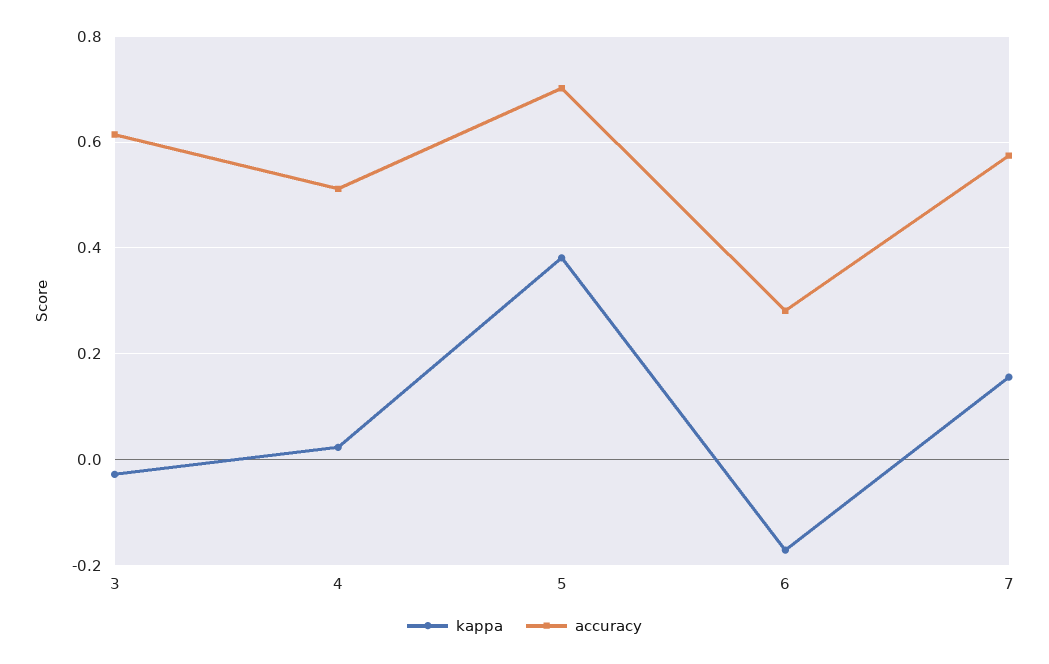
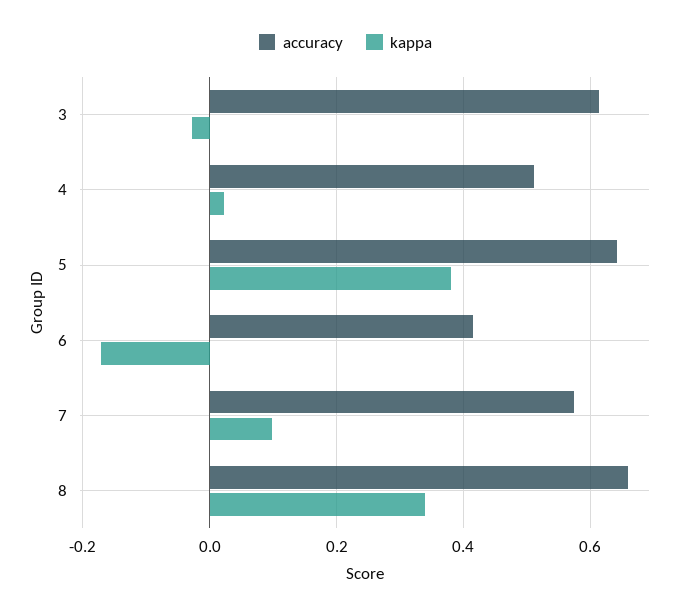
  {
    "kappa": {
      "3": -0.02,
      "4": 0.02,
      "5": 0.38,
      "6": -0.18,
-     "7": 0.16
+     "7": 0.1,
+     "8": 0.34
    },
    "accuracy": {
      "3": 0.62,
      "4": 0.52,
-     "5": 0.7,
+     "5": 0.64,
-     "6": 0.28,
+     "6": 0.42,
-     "7": 0.58
+     "7": 0.58,
+     "8": 0.66
    }
  }

